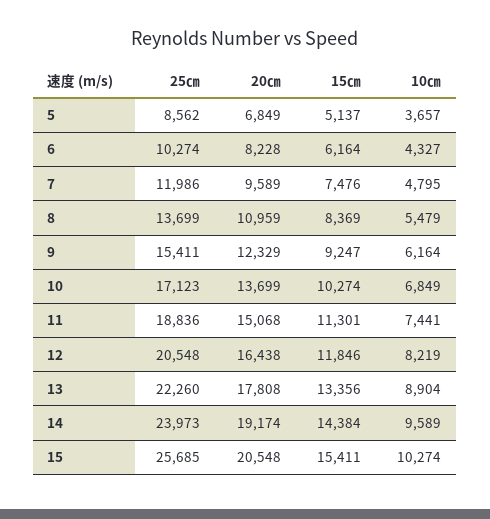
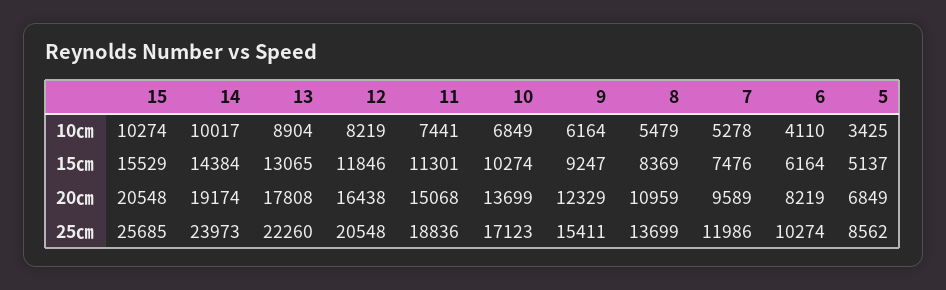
  {
    "25㎝": {
      "5": 8562,
      "6": 10274,
      "7": 11986,
      "8": 13699,
      "9": 15411,
      "10": 17123,
      "11": 18836,
      "12": 20548,
      "13": 22260,
      "14": 23973,
      "15": 25685
    },
    "20㎝": {
      "5": 6849,
-     "6": 8228,
+     "6": 8219,
      "7": 9589,
      "8": 10959,
      "9": 12329,
      "10": 13699,
      "11": 15068,
      "12": 16438,
      "13": 17808,
      "14": 19174,
      "15": 20548
    },
    "15㎝": {
      "5": 5137,
      "6": 6164,
      "7": 7476,
      "8": 8369,
      "9": 9247,
      "10": 10274,
      "11": 11301,
      "12": 11846,
-     "13": 13356,
+     "13": 13065,
      "14": 14384,
-     "15": 15411
+     "15": 15529
    },
    "10㎝": {
-     "5": 3657,
+     "5": 3425,
-     "6": 4327,
+     "6": 4110,
-     "7": 4795,
+     "7": 5278,
      "8": 5479,
      "9": 6164,
      "10": 6849,
      "11": 7441,
      "12": 8219,
      "13": 8904,
-     "14": 9589,
+     "14": 10017,
      "15": 10274
    }
  }

